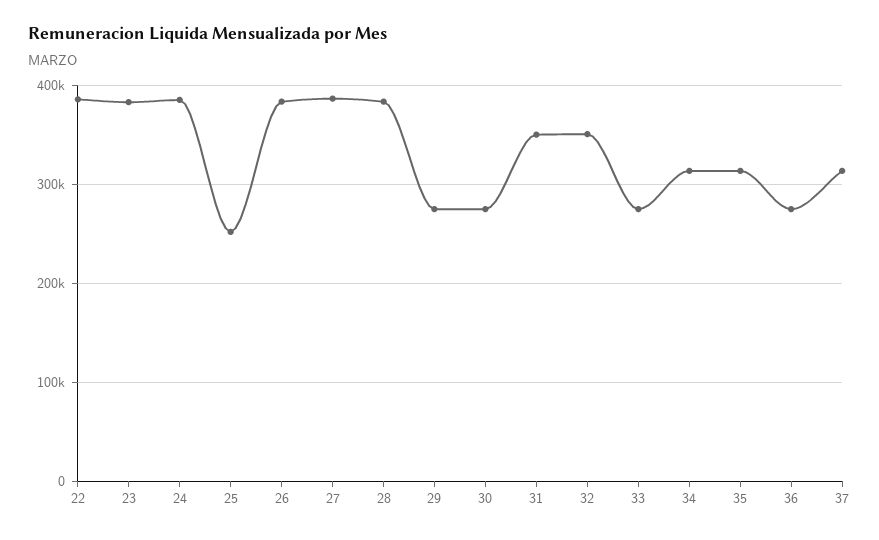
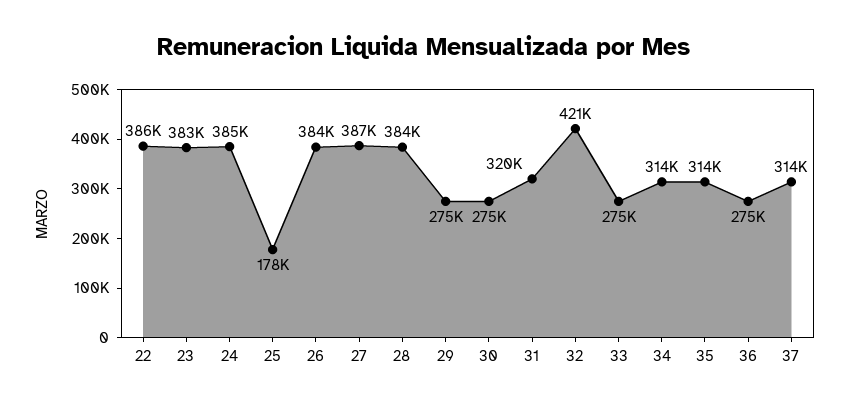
  {
    "22": 386000,
    "23": 383000,
    "24": 385000,
-   "25": 250000,
+   "25": 178000,
    "26": 384000,
    "27": 387000,
    "28": 384000,
    "29": 275000,
    "30": 275000,
-   "31": 350000,
+   "31": 320000,
-   "32": 350000,
+   "32": 421000,
    "33": 275000,
    "34": 314000,
    "35": 314000,
    "36": 275000,
    "37": 314000
  }

